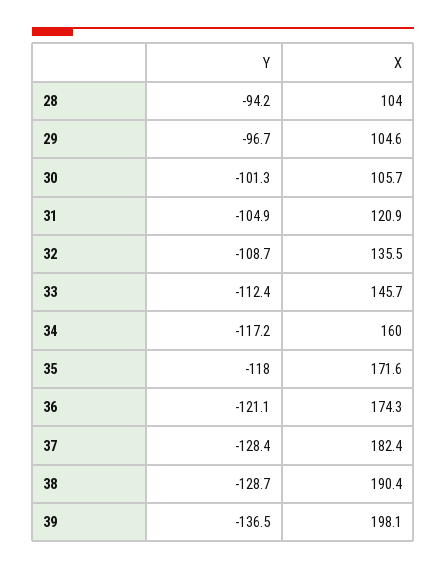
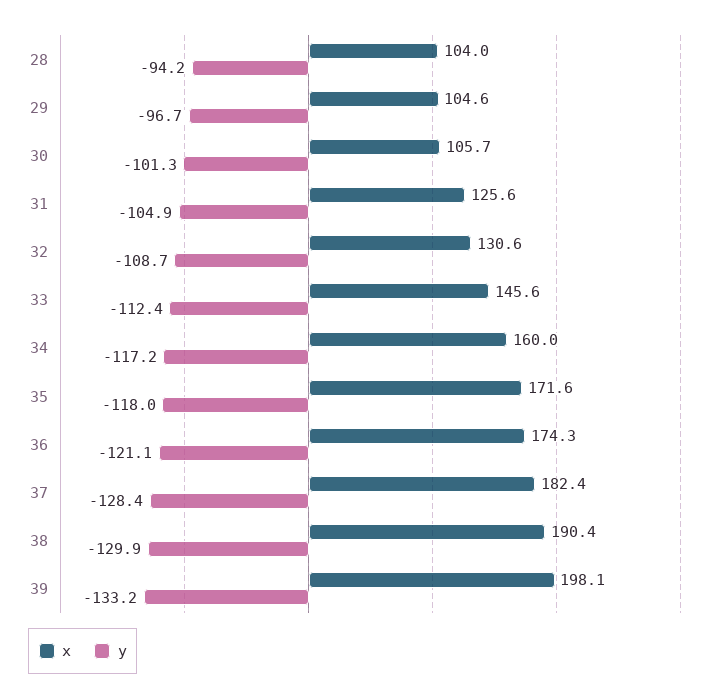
  {
    "Y": {
      "28": -94.2,
      "29": -96.7,
      "30": -101.3,
      "31": -104.9,
      "32": -108.7,
      "33": -112.4,
      "34": -117.2,
      "35": -118,
      "36": -121.1,
      "37": -128.4,
-     "38": -128.7,
+     "38": -129.9,
-     "39": -136.5
+     "39": -133.2
    },
    "X": {
      "28": 104,
      "29": 104.6,
      "30": 105.7,
-     "31": 120.9,
+     "31": 125.6,
-     "32": 135.5,
+     "32": 130.6,
-     "33": 145.7,
+     "33": 145.6,
      "34": 160,
      "35": 171.6,
      "36": 174.3,
      "37": 182.4,
      "38": 190.4,
      "39": 198.1
    }
  }

